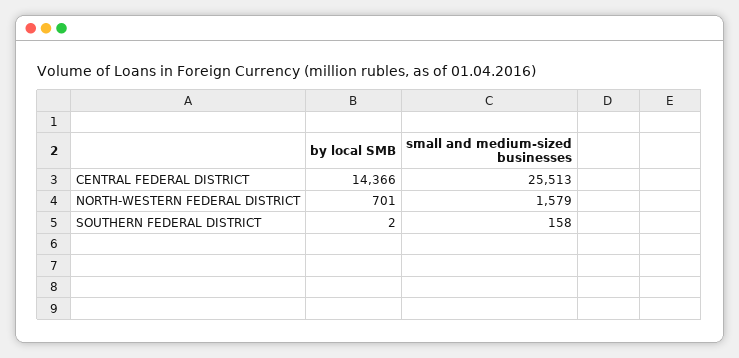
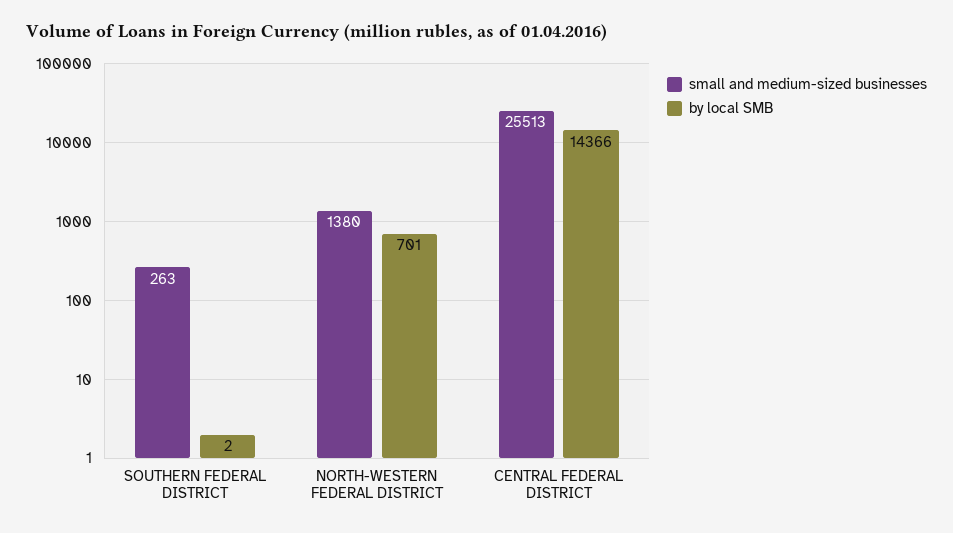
  {
    "by local SMB": {
      "CENTRAL FEDERAL DISTRICT": 14366,
      "NORTH-WESTERN FEDERAL DISTRICT": 701,
      "SOUTHERN FEDERAL DISTRICT": 2
    },
    "small and medium-sized businesses": {
      "CENTRAL FEDERAL DISTRICT": 25513,
-     "NORTH-WESTERN FEDERAL DISTRICT": 1579,
+     "NORTH-WESTERN FEDERAL DISTRICT": 1380,
-     "SOUTHERN FEDERAL DISTRICT": 158
+     "SOUTHERN FEDERAL DISTRICT": 263
    }
  }

